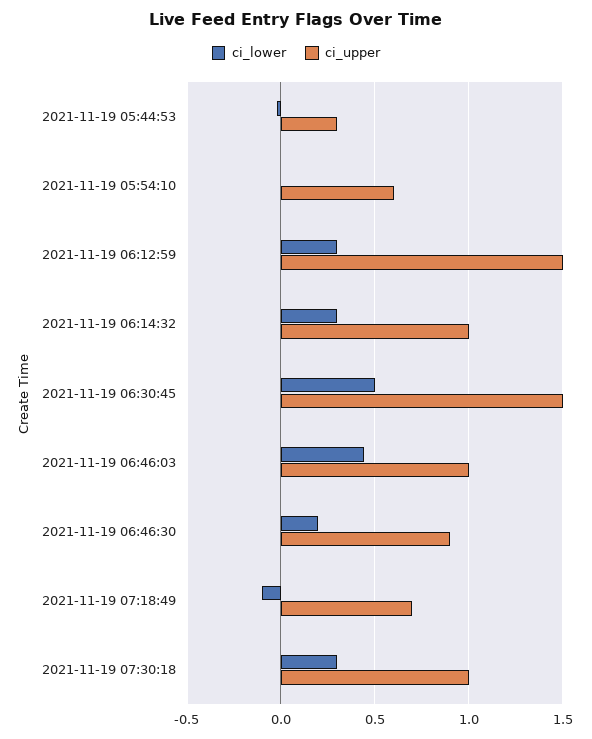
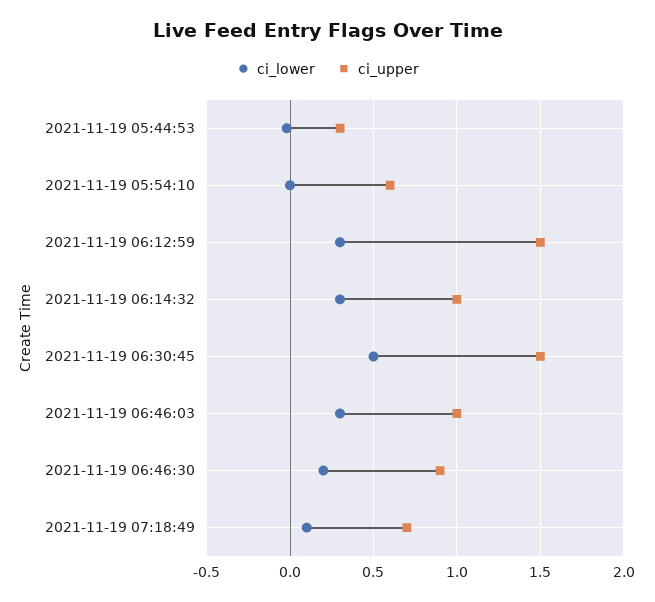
  {
    "ci_lower": {
      "2021-11-19 05:44:53": 0,
      "2021-11-19 05:54:10": 0,
      "2021-11-19 06:12:59": 0.3,
      "2021-11-19 06:14:32": 0.3,
      "2021-11-19 06:30:45": 0.5,
-     "2021-11-19 06:46:03": 0.45,
+     "2021-11-19 06:46:03": 0.3,
      "2021-11-19 06:46:30": 0.2,
-     "2021-11-19 07:18:49": -0.1,
+     "2021-11-19 07:18:49": 0.1
-     "2021-11-19 07:30:18": 0.3
    },
    "ci_upper": {
      "2021-11-19 05:44:53": 0.3,
      "2021-11-19 05:54:10": 0.6,
      "2021-11-19 06:12:59": 1.5,
      "2021-11-19 06:14:32": 1,
      "2021-11-19 06:30:45": 1.5,
      "2021-11-19 06:46:03": 1,
      "2021-11-19 06:46:30": 0.9,
-     "2021-11-19 07:18:49": 0.7,
+     "2021-11-19 07:18:49": 0.7
-     "2021-11-19 07:30:18": 1
    }
  }

